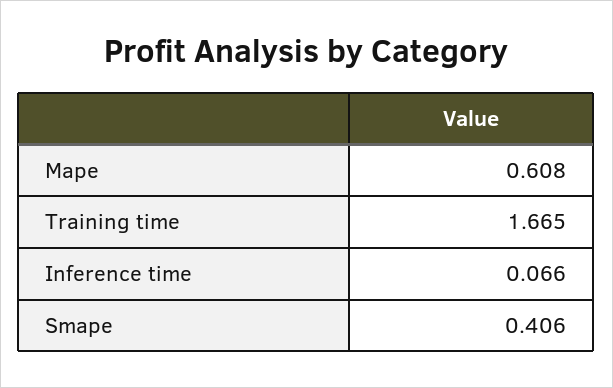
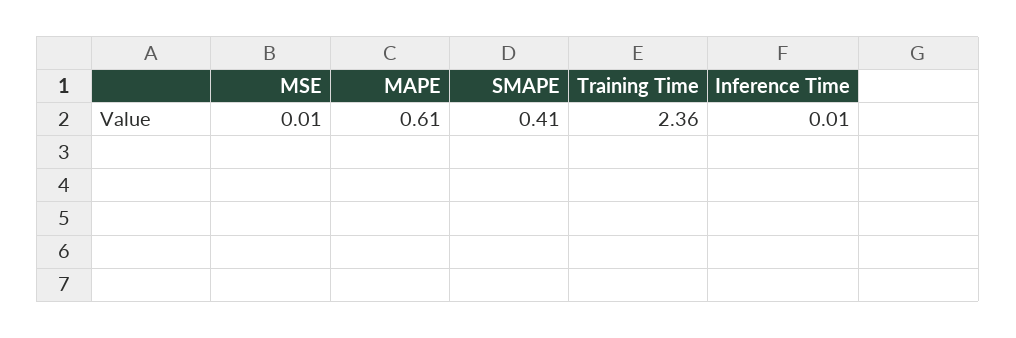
  {
    "Mape": 0.608,
-   "Training time": 1.665,
+   "Training time": 2.36,
-   "Inference time": 0.066,
+   "Inference time": 0.01,
-   "Smape": 0.406
+   "Smape": 0.406,
+   "MSE": 0.01
  }

